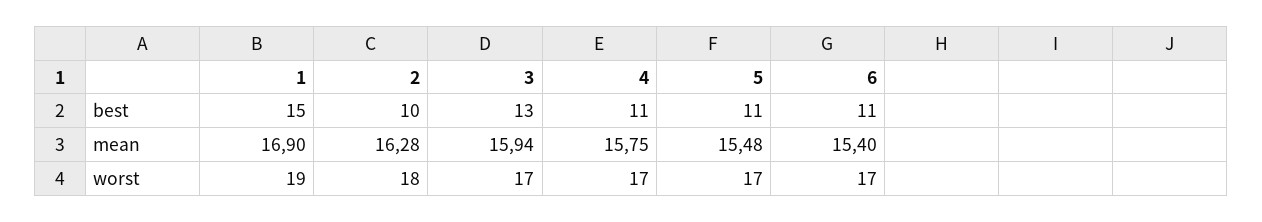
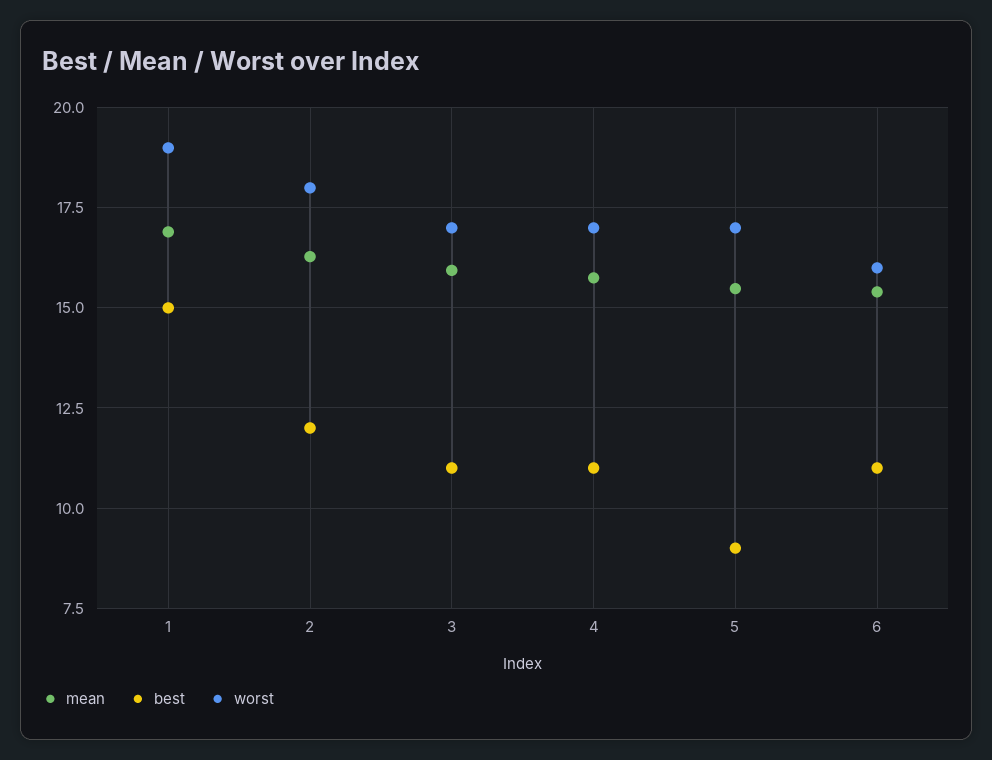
  {
    "best": {
      "1": 15,
-     "2": 10,
+     "2": 12,
-     "3": 13,
+     "3": 11,
      "4": 11,
-     "5": 11,
+     "5": 9,
      "6": 11
    },
    "mean": {
      "1": 16.9,
      "2": 16.28,
      "3": 15.94,
      "4": 15.75,
      "5": 15.48,
      "6": 15.4
    },
    "worst": {
      "1": 19,
      "2": 18,
      "3": 17,
      "4": 17,
      "5": 17,
-     "6": 17
+     "6": 16
    }
  }

